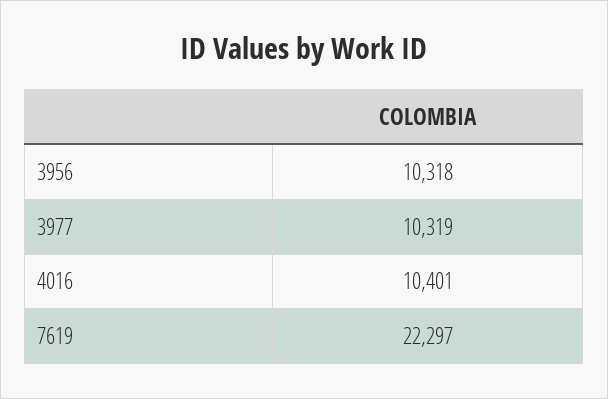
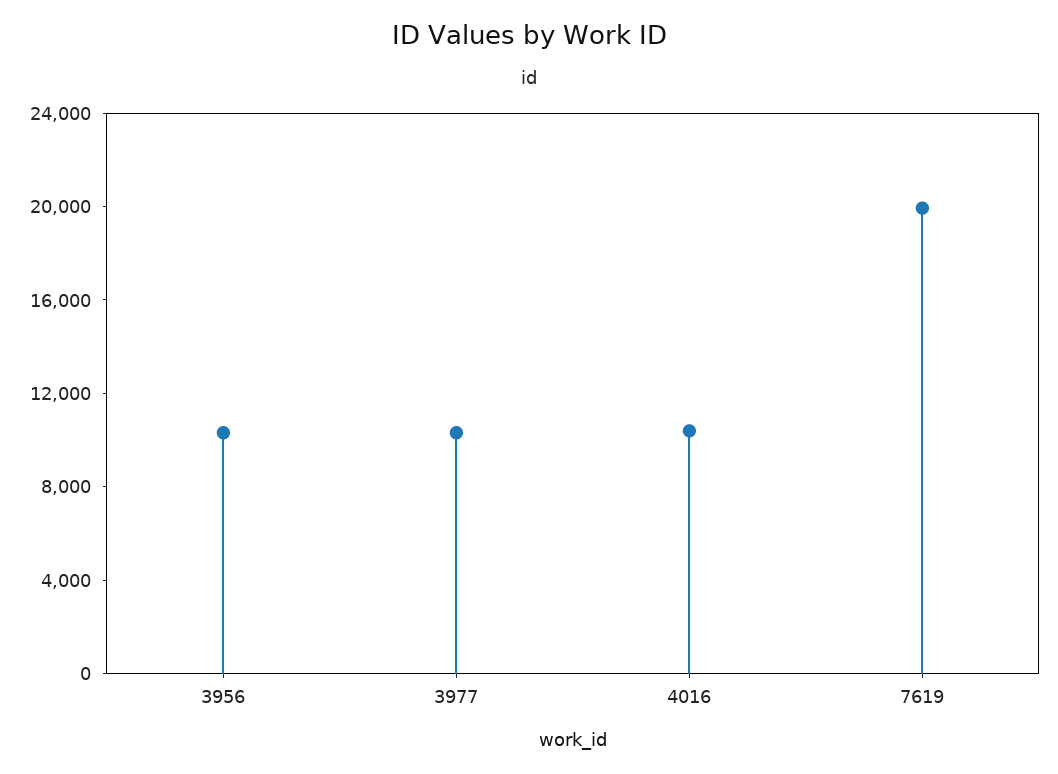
  {
    "3956": 10318,
    "3977": 10319,
    "4016": 10401,
-   "7619": 22297
+   "7619": 20000
  }

